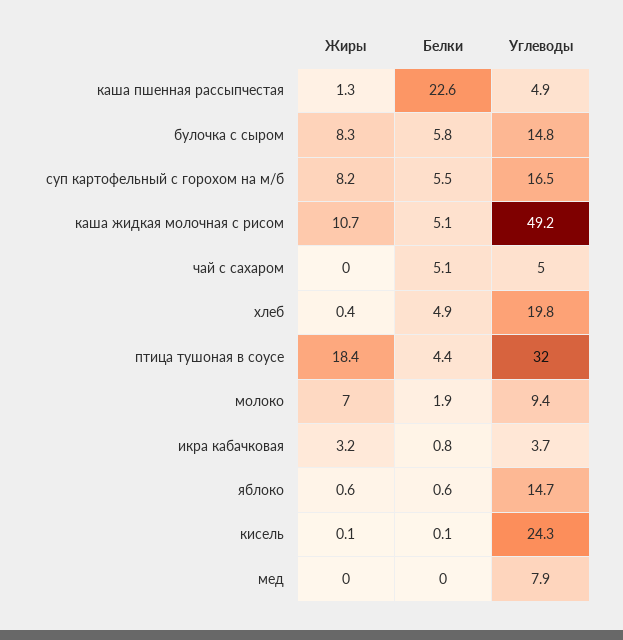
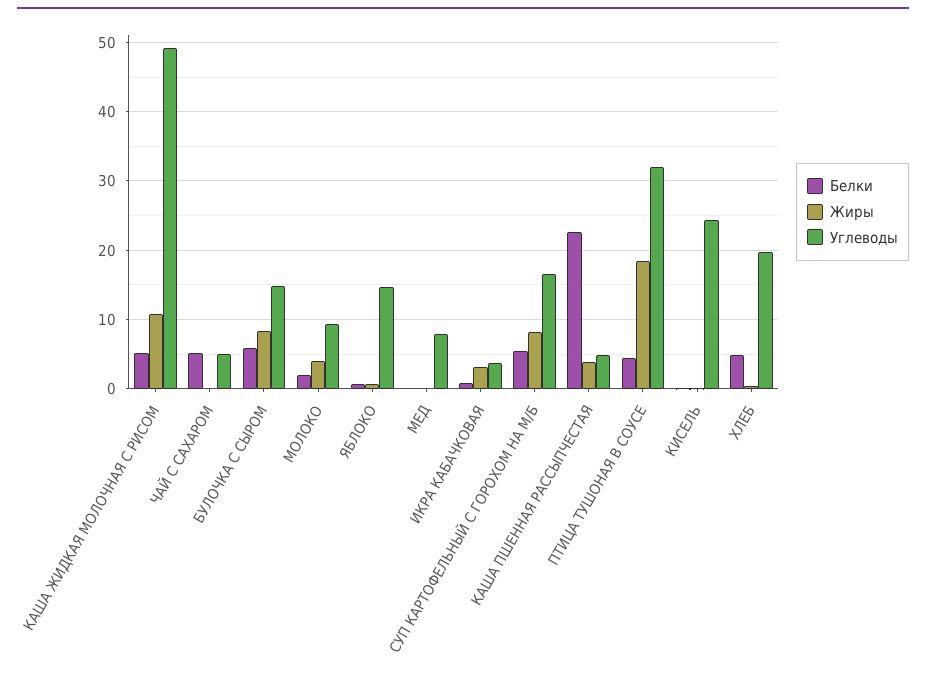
  {
    "Жиры": {
-     "каша пшенная рассыпчестая": 1.3,
+     "каша пшенная рассыпчестая": 4,
      "булочка c cыром": 8.3,
      "суп картофельный с горохом на м/б": 8.2,
      "каша жидкая молочная с рисом": 10.7,
      "чай с сахаром": 0,
      "хлеб": 0.4,
      "птица тушоная в соусе": 18.4,
-     "молоко": 7,
+     "молоко": 4,
      "икра кабачковая": 3.2,
      "яблоко": 0.6,
      "кисель": 0.1,
      "мед": 0
    },
    "Белки": {
      "каша пшенная рассыпчестая": 22.6,
      "булочка c cыром": 5.8,
      "суп картофельный с горохом на м/б": 5.5,
      "каша жидкая молочная с рисом": 5.1,
      "чай с сахаром": 5.1,
      "хлеб": 4.9,
      "птица тушоная в соусе": 4.4,
      "молоко": 1.9,
      "икра кабачковая": 0.8,
      "яблоко": 0.6,
      "кисель": 0.1,
      "мед": 0
    },
    "Углеводы": {
      "каша пшенная рассыпчестая": 4.9,
      "булочка c cыром": 14.8,
      "суп картофельный с горохом на м/б": 16.5,
      "каша жидкая молочная с рисом": 49.2,
      "чай с сахаром": 5,
      "хлеб": 19.8,
      "птица тушоная в соусе": 32,
      "молоко": 9.4,
      "икра кабачковая": 3.7,
      "яблоко": 14.7,
      "кисель": 24.3,
      "мед": 7.9
    }
  }

